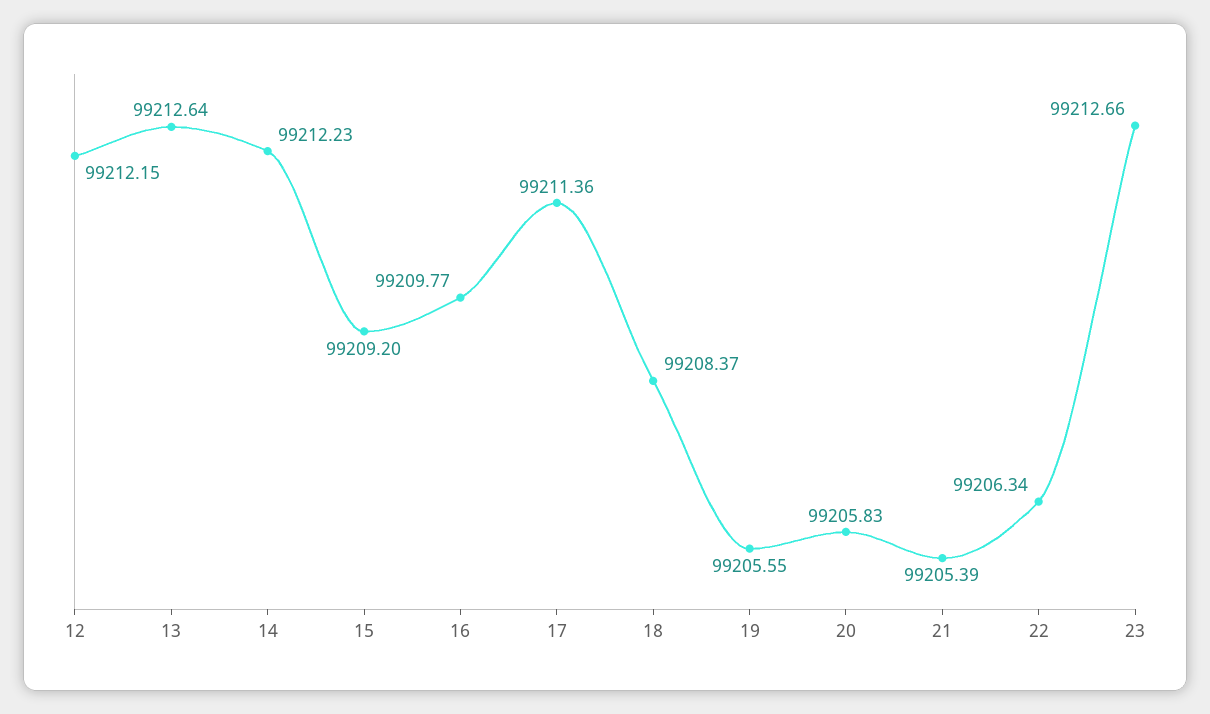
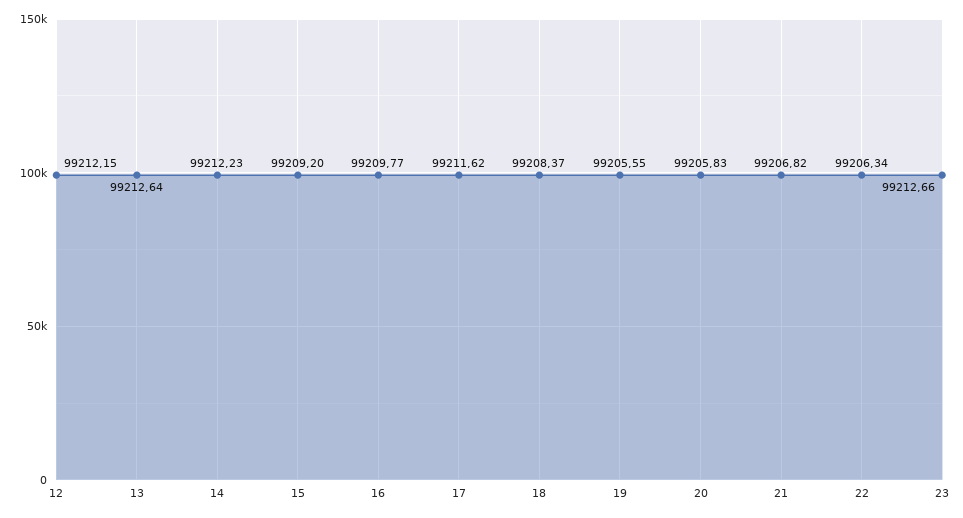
  {
    "12": 99212.15,
    "13": 99212.64,
    "14": 99212.23,
    "15": 99209.2,
    "16": 99209.77,
-   "17": 99211.36,
+   "17": 99211.62,
    "18": 99208.37,
    "19": 99205.55,
    "20": 99205.83,
-   "21": 99205.39,
+   "21": 99206.82,
    "22": 99206.34,
    "23": 99212.66
  }

